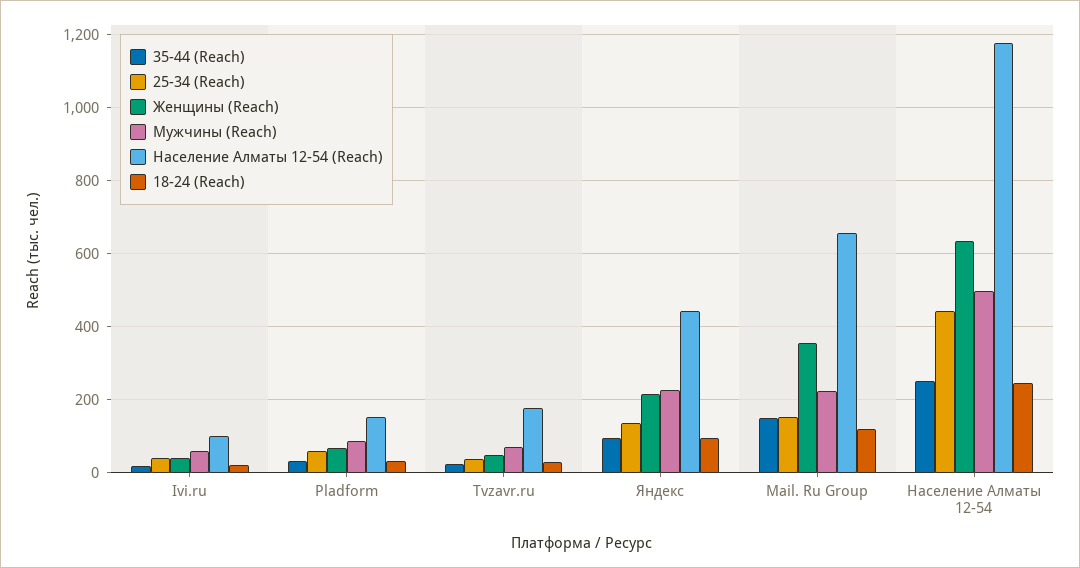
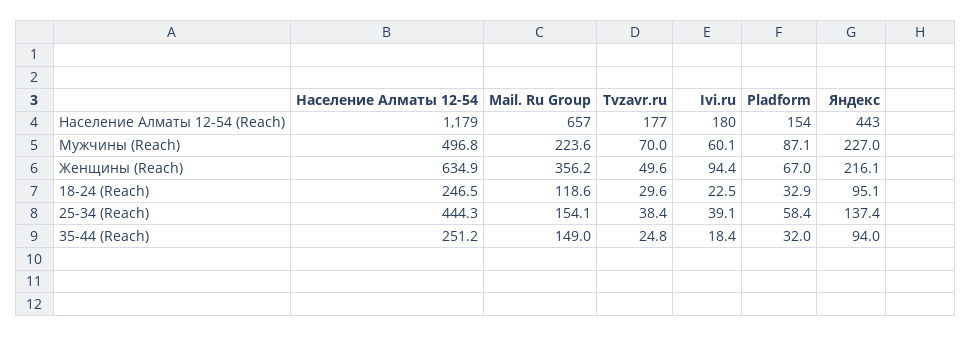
  {
    "35-44 (Reach)": {
      "Ivi.ru": 18.4,
      "Pladform": 32,
      "Tvzavr.ru": 24.8,
      "Яндекс": 94,
      "Mail. Ru Group": 149,
      "Население Алматы 12-54": 251.2
    },
    "25-34 (Reach)": {
      "Ivi.ru": 39.1,
      "Pladform": 58.4,
      "Tvzavr.ru": 38.4,
      "Яндекс": 137.4,
      "Mail. Ru Group": 154.1,
      "Население Алматы 12-54": 444.3
    },
    "Женщины (Reach)": {
-     "Ivi.ru": 40,
+     "Ivi.ru": 94.4,
      "Pladform": 67,
      "Tvzavr.ru": 49.6,
      "Яндекс": 216.1,
      "Mail. Ru Group": 356.2,
      "Население Алматы 12-54": 634.9
    },
    "Мужчины (Reach)": {
      "Ivi.ru": 60.1,
      "Pladform": 87.1,
      "Tvzavr.ru": 70,
      "Яндекс": 227,
      "Mail. Ru Group": 223.6,
      "Население Алматы 12-54": 496.8
    },
    "Население Алматы 12-54 (Reach)": {
-     "Ivi.ru": 100,
+     "Ivi.ru": 180,
      "Pladform": 154,
      "Tvzavr.ru": 177,
      "Яндекс": 443,
      "Mail. Ru Group": 657,
      "Население Алматы 12-54": 1179
    },
    "18-24 (Reach)": {
      "Ivi.ru": 22.5,
      "Pladform": 32.9,
      "Tvzavr.ru": 29.6,
      "Яндекс": 95.1,
      "Mail. Ru Group": 118.6,
      "Население Алматы 12-54": 246.5
    }
  }

